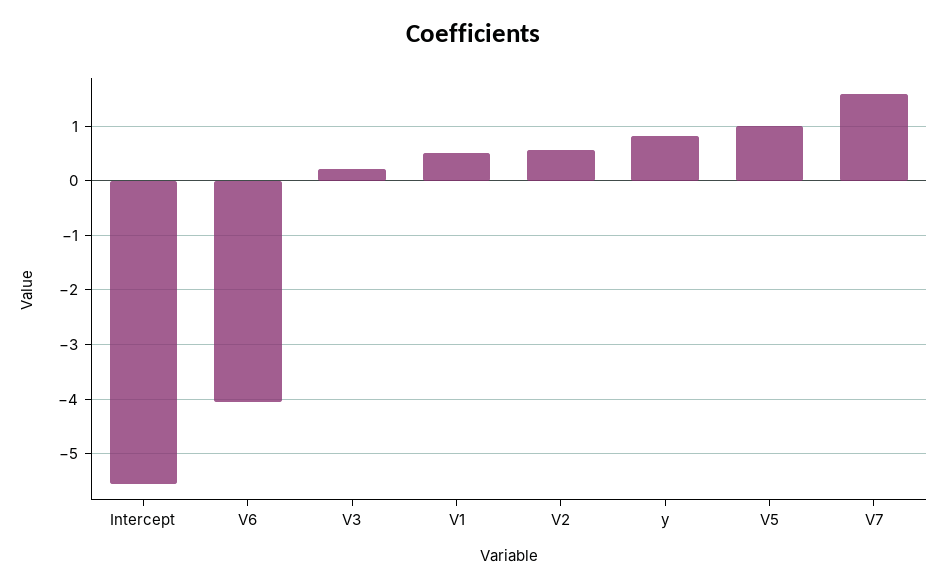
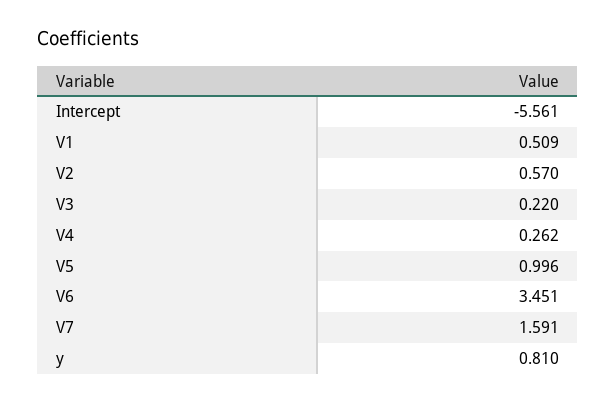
  {
    "Intercept": -5.561,
-   "V6": -4,
+   "V6": 3.451,
    "V3": 0.22,
    "V1": 0.509,
    "V2": 0.57,
    "y": 0.81,
    "V5": 0.996,
-   "V7": 1.591
+   "V7": 1.591,
+   "V4": 0.262
  }

